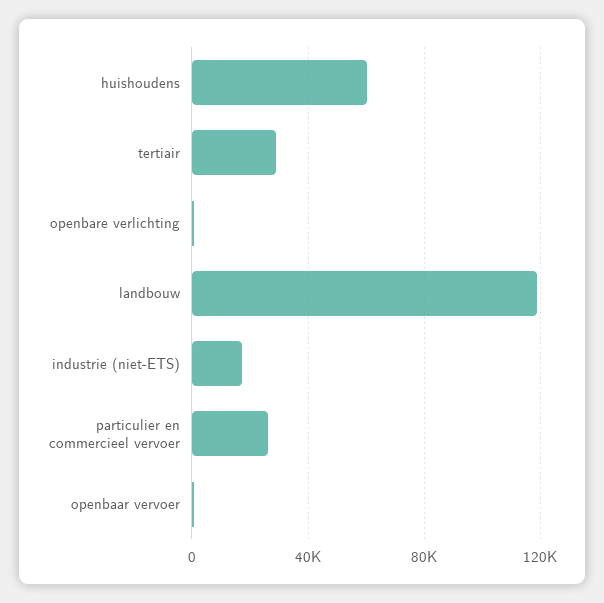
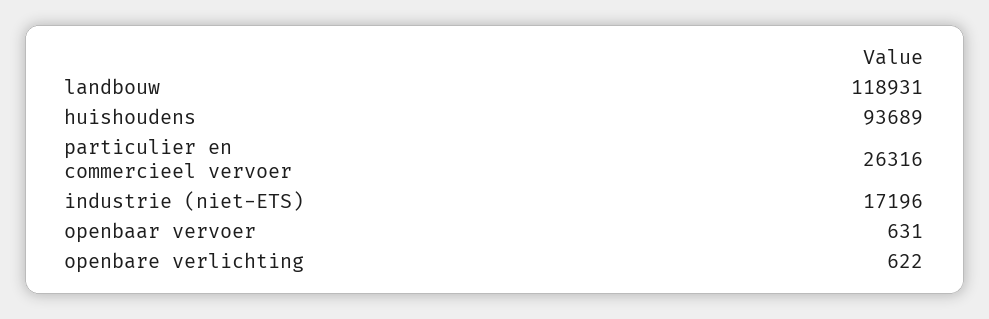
  {
-   "huishoudens": 60000,
+   "huishoudens": 93689,
-   "tertiair": 30000,
    "openbare verlichting": 622,
    "landbouw": 118931,
    "industrie (niet-ETS)": 17196,
    "particulier en commercieel vervoer": 26316,
    "openbaar vervoer": 631
  }

